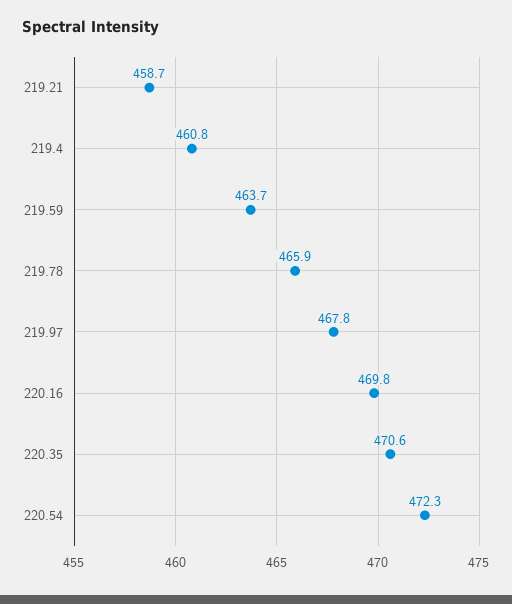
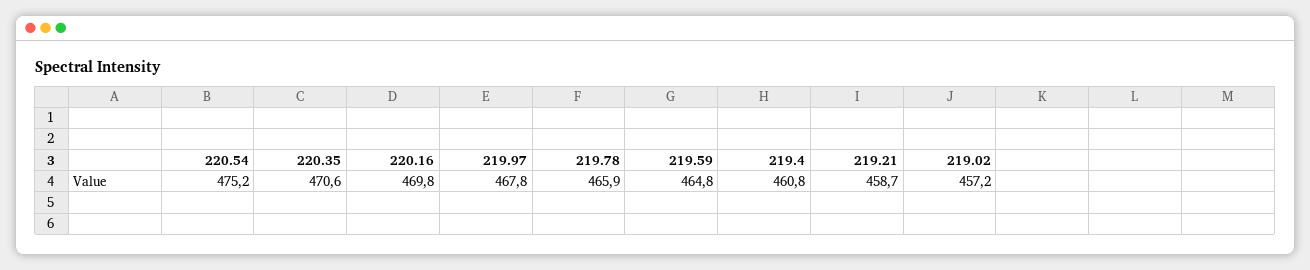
  {
    "219.21": 458.7,
    "219.4": 460.8,
-   "219.59": 463.7,
+   "219.59": 464.8,
    "219.78": 465.9,
    "219.97": 467.8,
    "220.16": 469.8,
    "220.35": 470.6,
-   "220.54": 472.3
+   "220.54": 475.2,
+   "219.02": 457.2
  }

